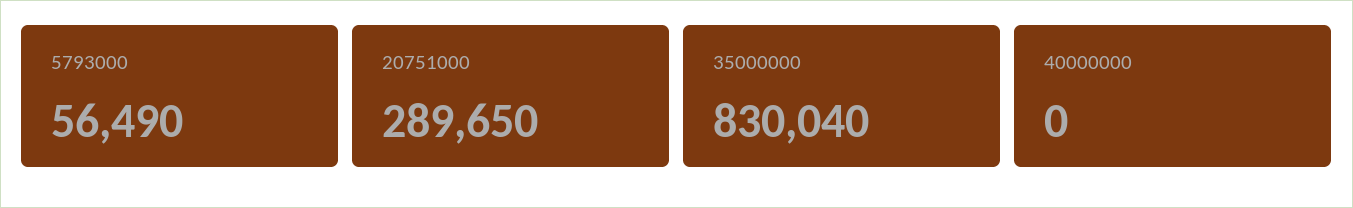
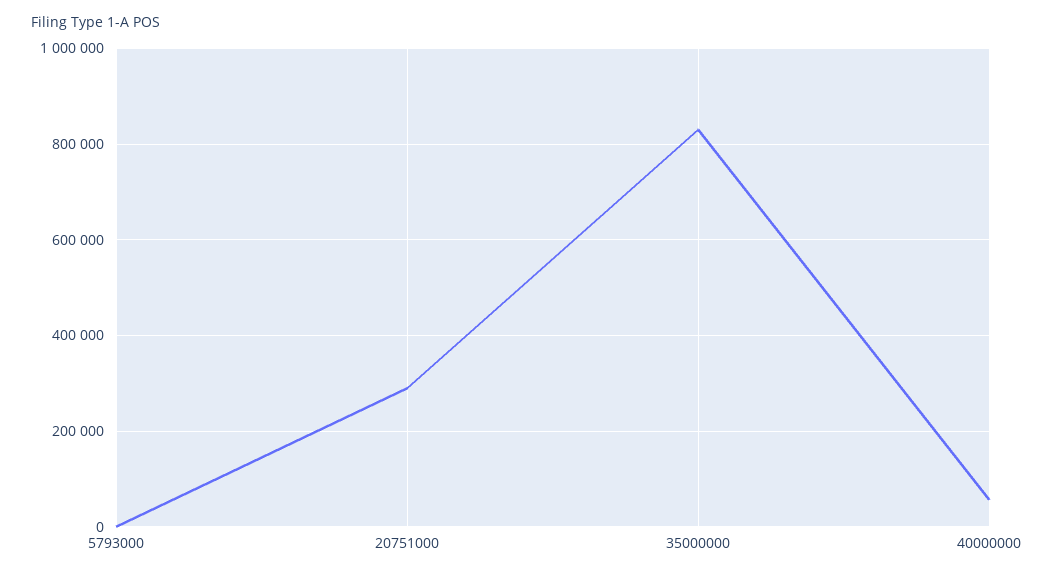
  {
-   "5793000": 56490,
+   "5793000": 0,
    "20751000": 289650,
    "35000000": 830040,
-   "40000000": 0
+   "40000000": 60000
  }

